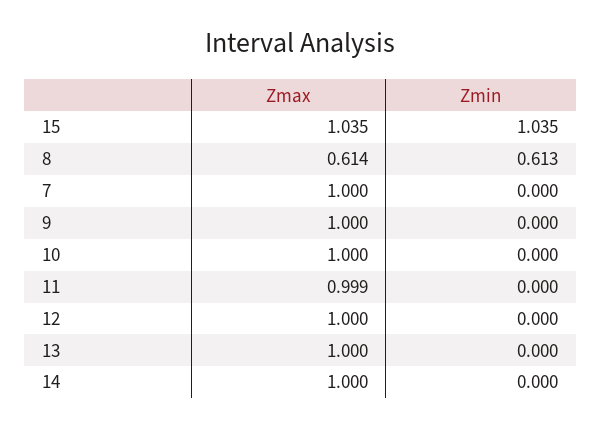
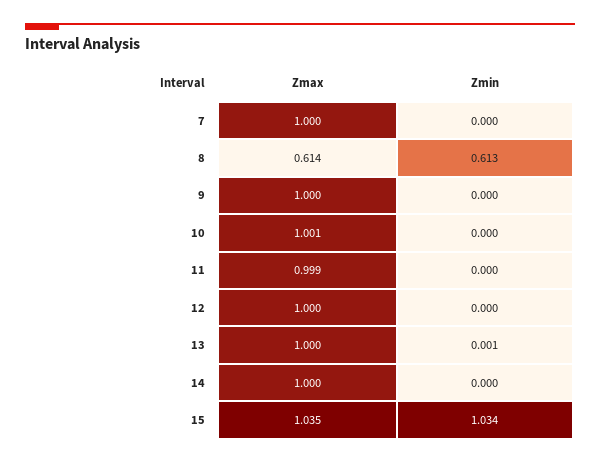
  {
    "Zmax": {
      "15": 1.035,
      "8": 0.614,
      "7": 1,
      "9": 1,
-     "10": 1,
+     "10": 1.001,
      "11": 0.999,
      "12": 1,
      "13": 1,
      "14": 1
    },
    "Zmin": {
-     "15": 1.035,
+     "15": 1.034,
      "8": 0.613,
      "7": 0,
      "9": 0,
      "10": 0,
      "11": 0,
      "12": 0,
-     "13": 0,
+     "13": 0.001,
      "14": 0
    }
  }

